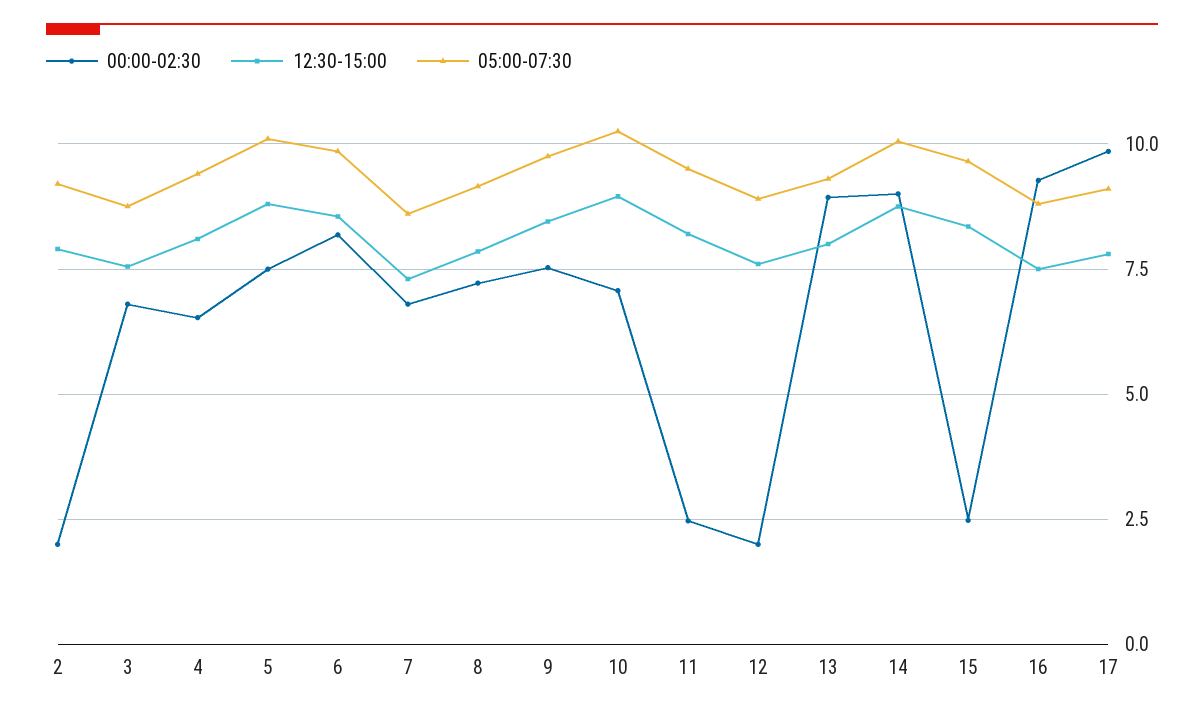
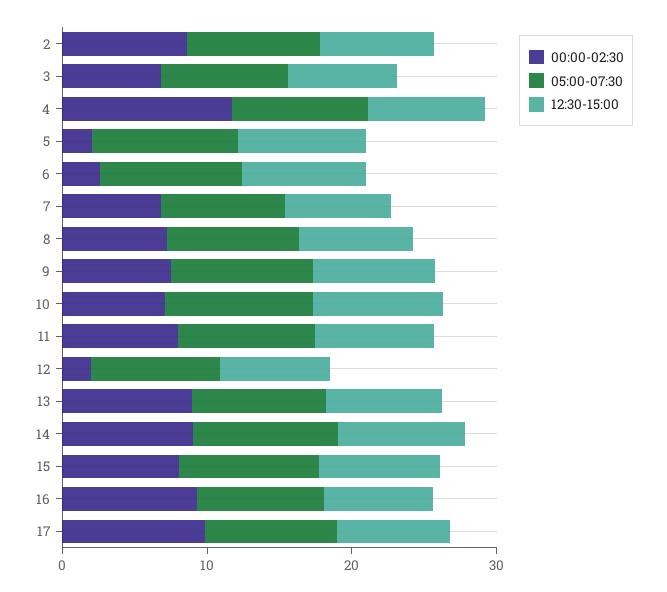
  {
    "00:00-02:30": {
-     "2": 2,
+     "2": 8,
      "3": 6.75,
-     "4": 6.5,
+     "4": 12,
-     "5": 7.5,
+     "5": 2,
-     "6": 8.25,
+     "6": 2,
      "7": 6.75,
      "8": 7.25,
      "9": 7.5,
      "10": 7,
-     "11": 2.5,
+     "11": 8,
      "12": 2,
      "13": 9,
      "14": 9,
-     "15": 2.5,
+     "15": 8,
      "16": 9.25,
      "17": 9.75
    },
    "12:30-15:00": {
      "2": 8,
      "3": 7.5,
      "4": 8,
      "5": 8.75,
      "6": 8.5,
      "7": 7.25,
      "8": 7.75,
      "9": 8.5,
      "10": 9,
      "11": 8.25,
      "12": 7.5,
      "13": 8,
      "14": 8.75,
      "15": 8.25,
      "16": 7.5,
      "17": 7.75
    },
    "05:00-07:30": {
      "2": 9.25,
      "3": 8.75,
      "4": 9.5,
      "5": 10,
      "6": 9.75,
      "7": 8.5,
      "8": 9.25,
      "9": 9.75,
      "10": 10.25,
      "11": 9.5,
      "12": 9,
      "13": 9.25,
      "14": 10,
      "15": 9.75,
      "16": 8.75,
      "17": 9
    }
  }

